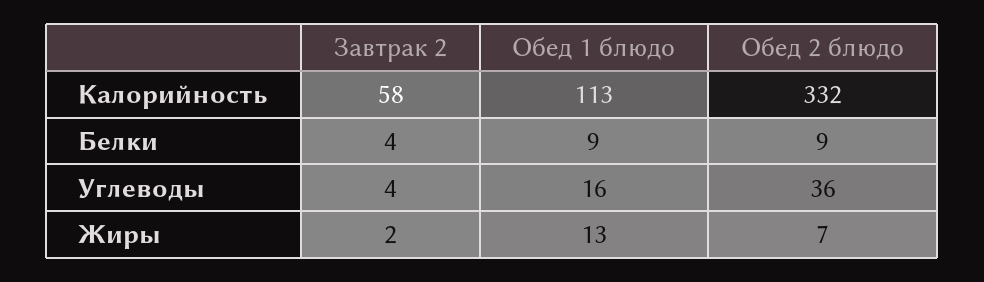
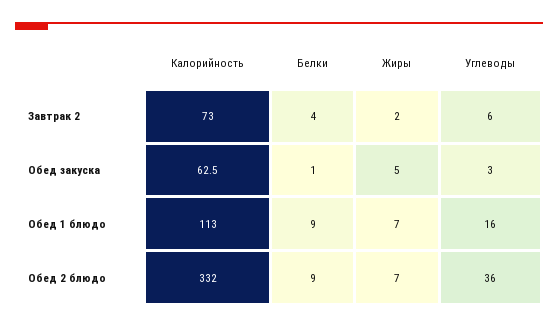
  {
    "Завтрак 2": {
-     "Калорийность": 58,
+     "Калорийность": 73,
      "Белки": 4,
-     "Углеводы": 4,
+     "Углеводы": 6,
      "Жиры": 2
    },
    "Обед 1 блюдо": {
      "Калорийность": 113,
      "Белки": 9,
      "Углеводы": 16,
-     "Жиры": 13
+     "Жиры": 7
    },
    "Обед 2 блюдо": {
      "Калорийность": 332,
      "Белки": 9,
      "Углеводы": 36,
      "Жиры": 7
-   }
+   },
+   "Обед закуска": {
+     "Калорийность": 62.5,
+     "Белки": 1,
+     "Жиры": 5,
+     "Углеводы": 3
+   }
  }

